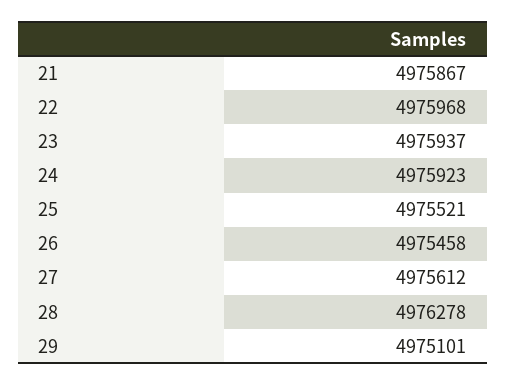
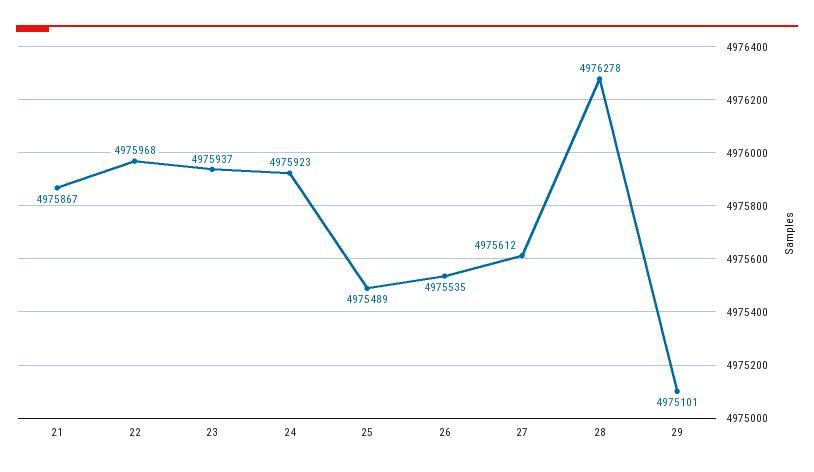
  {
    "21": 4975867,
    "22": 4975968,
    "23": 4975937,
    "24": 4975923,
-   "25": 4975521,
+   "25": 4975489,
-   "26": 4975458,
+   "26": 4975535,
    "27": 4975612,
    "28": 4976278,
    "29": 4975101
  }

